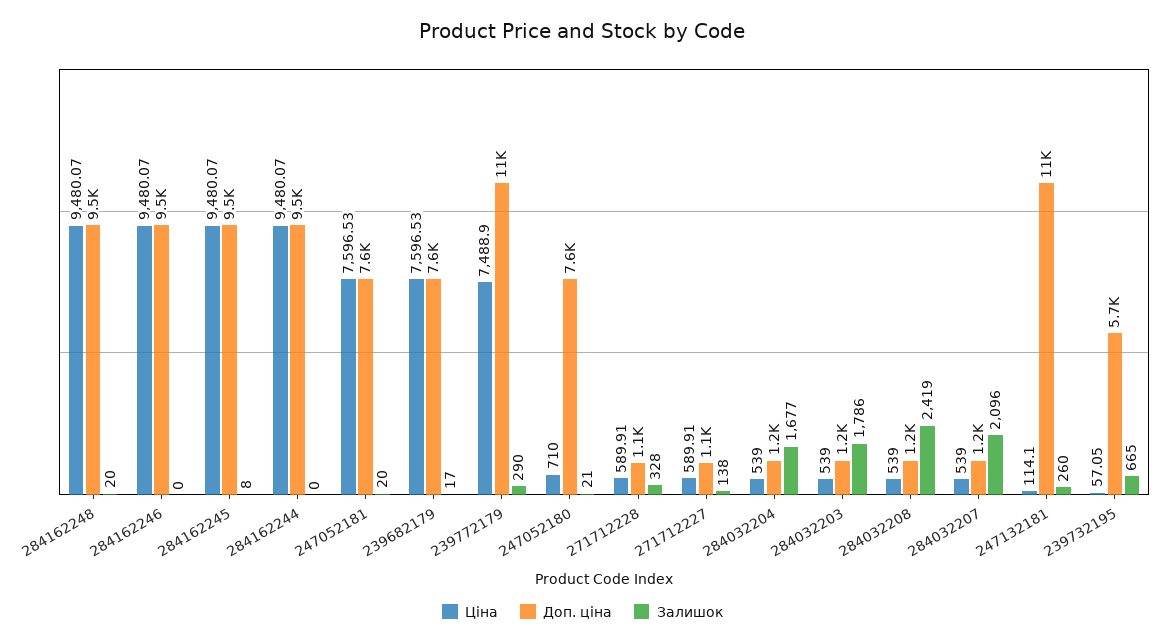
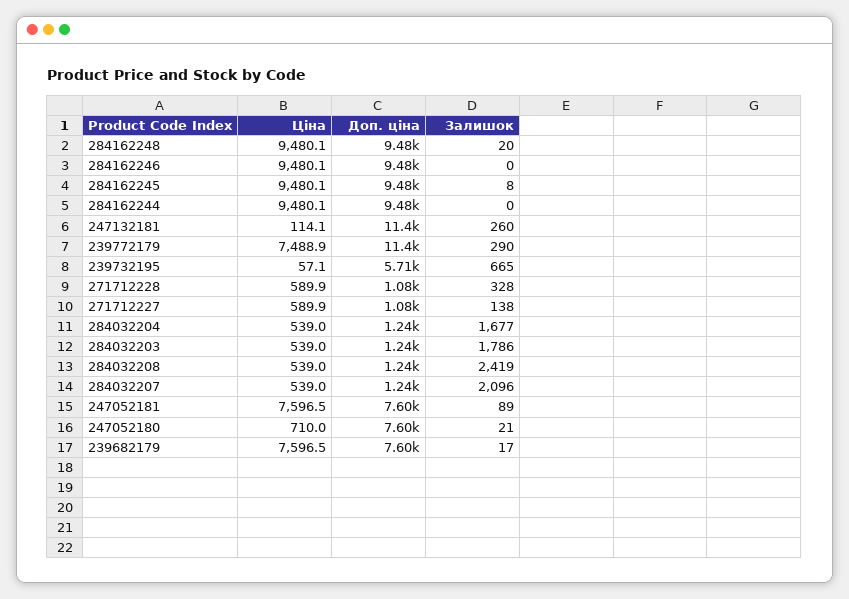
  {
    "Ціна": {
      "284162248": 9480.07,
      "284162246": 9480.07,
      "284162245": 9480.07,
      "284162244": 9480.07,
      "247052181": 7596.53,
      "239682179": 7596.53,
      "239772179": 7488.9,
      "247052180": 710,
      "271712228": 589.91,
      "271712227": 589.91,
      "284032204": 539,
      "284032203": 539,
      "284032208": 539,
      "284032207": 539,
      "247132181": 114.1,
      "239732195": 57.05
    },
    "Доп. ціна": {
      "284162248": 9480,
      "284162246": 9480,
      "284162245": 9480,
      "284162244": 9480,
      "247052181": 7600,
      "239682179": 7600,
      "239772179": 11400,
      "247052180": 7600,
      "271712228": 1080,
      "271712227": 1080,
      "284032204": 1240,
      "284032203": 1240,
      "284032208": 1240,
      "284032207": 1240,
      "247132181": 11400,
      "239732195": 5710
    },
    "Залишок": {
      "284162248": 20,
      "284162246": 0,
      "284162245": 8,
      "284162244": 0,
-     "247052181": 20,
+     "247052181": 89,
      "239682179": 17,
      "239772179": 290,
      "247052180": 21,
      "271712228": 328,
      "271712227": 138,
      "284032204": 1677,
      "284032203": 1786,
      "284032208": 2419,
      "284032207": 2096,
      "247132181": 260,
      "239732195": 665
    }
  }

